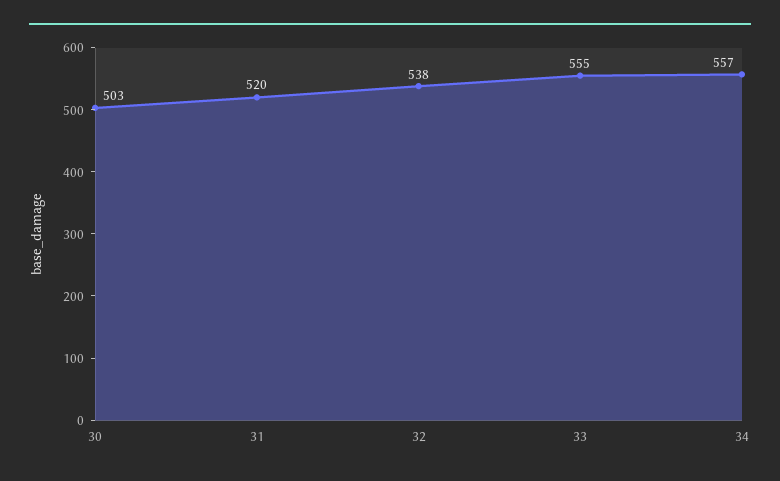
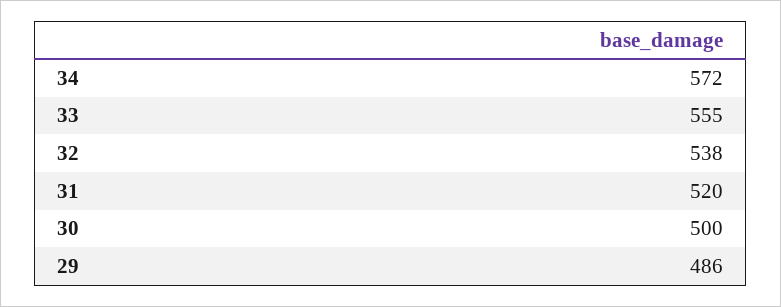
  {
-   "30": 503,
+   "30": 500,
    "31": 520,
    "32": 538,
    "33": 555,
-   "34": 557
+   "34": 572,
+   "29": 486
  }

